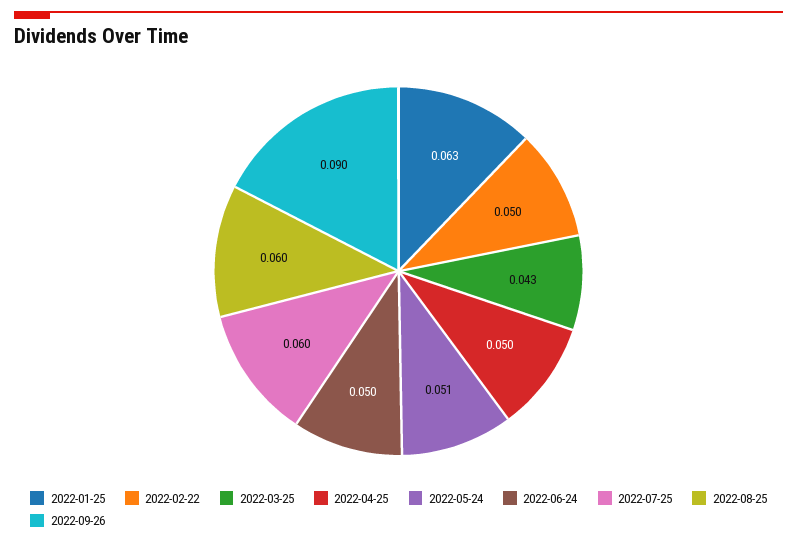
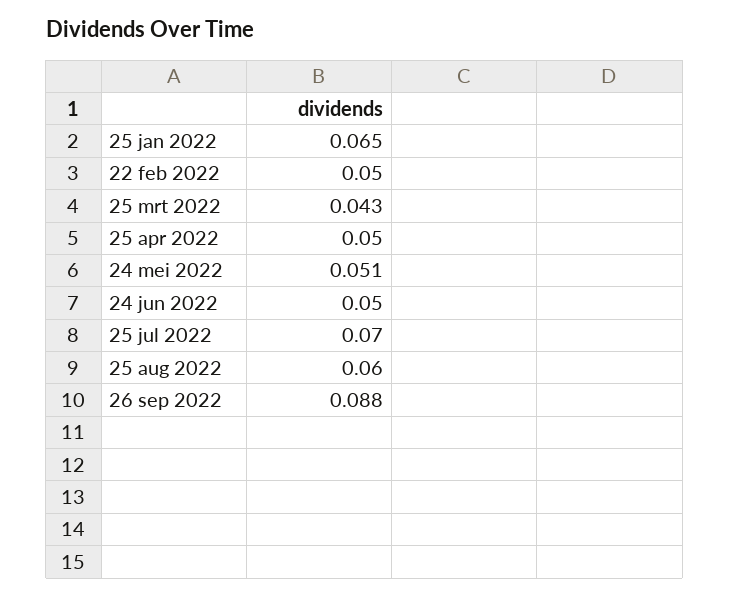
  {
-   "2022-01-25": 0.063,
+   "2022-01-25": 0.065,
    "2022-02-22": 0.05,
    "2022-03-25": 0.043,
    "2022-04-25": 0.05,
    "2022-05-24": 0.051,
    "2022-06-24": 0.05,
-   "2022-07-25": 0.06,
+   "2022-07-25": 0.07,
    "2022-08-25": 0.06,
-   "2022-09-26": 0.09
+   "2022-09-26": 0.088
  }

